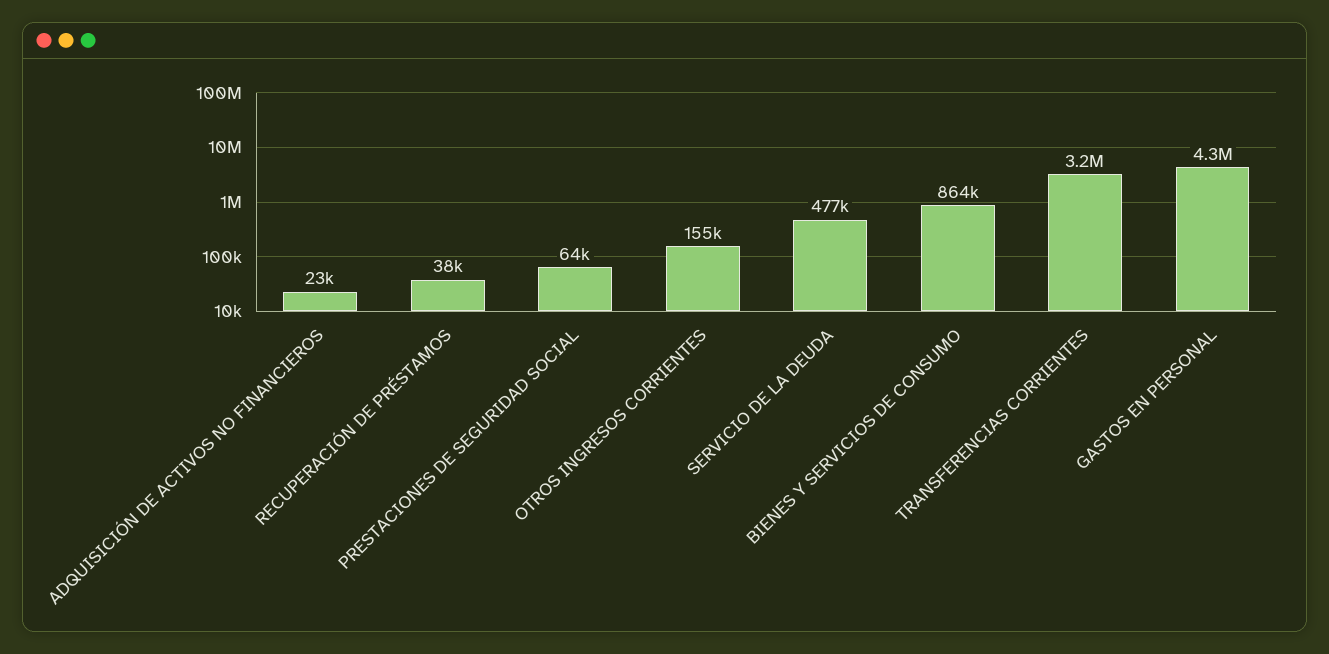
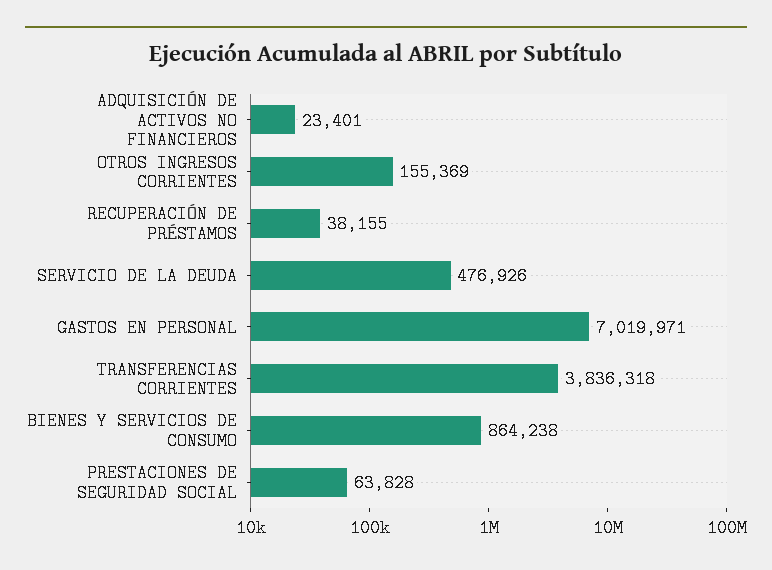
  {
    "ADQUISICIÓN DE ACTIVOS NO FINANCIEROS": 23401,
    "RECUPERACIÓN DE PRÉSTAMOS": 38155,
    "PRESTACIONES DE SEGURIDAD SOCIAL": 63828,
    "OTROS INGRESOS CORRIENTES": 155369,
    "SERVICIO DE LA DEUDA": 476926,
    "BIENES Y SERVICIOS DE CONSUMO": 864238,
-   "TRANSFERENCIAS CORRIENTES": 3200000,
+   "TRANSFERENCIAS CORRIENTES": 3836318,
-   "GASTOS EN PERSONAL": 4300000
+   "GASTOS EN PERSONAL": 7019971
  }

